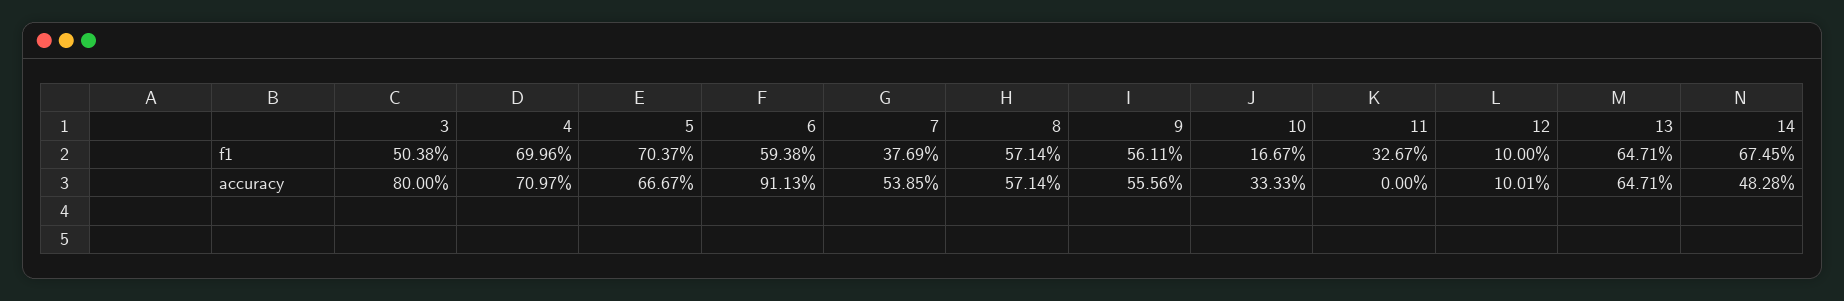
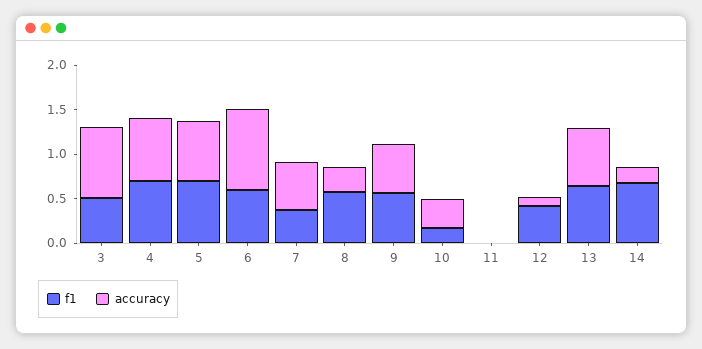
  {
    "f1": {
      "3": 0.5038,
      "4": 0.6996,
      "5": 0.7037,
      "6": 0.5938,
      "7": 0.3769,
      "8": 0.5714,
      "9": 0.5611,
      "10": 0.1667,
-     "11": 0.3267,
+     "11": 0,
-     "12": 0.1,
+     "12": 0.4,
      "13": 0.6471,
      "14": 0.6745
    },
    "accuracy": {
      "3": 0.8,
      "4": 0.7097,
      "5": 0.6667,
      "6": 0.9113,
      "7": 0.5385,
-     "8": 0.5714,
+     "8": 0.3,
      "9": 0.5556,
      "10": 0.3333,
      "11": 0,
      "12": 0.1001,
      "13": 0.6471,
-     "14": 0.4828
+     "14": 0.2
    }
  }

